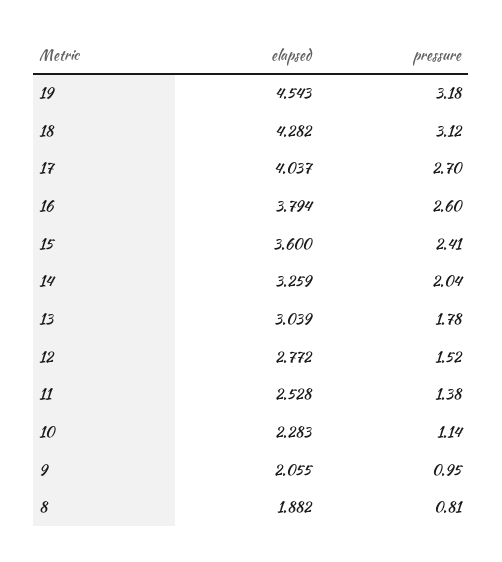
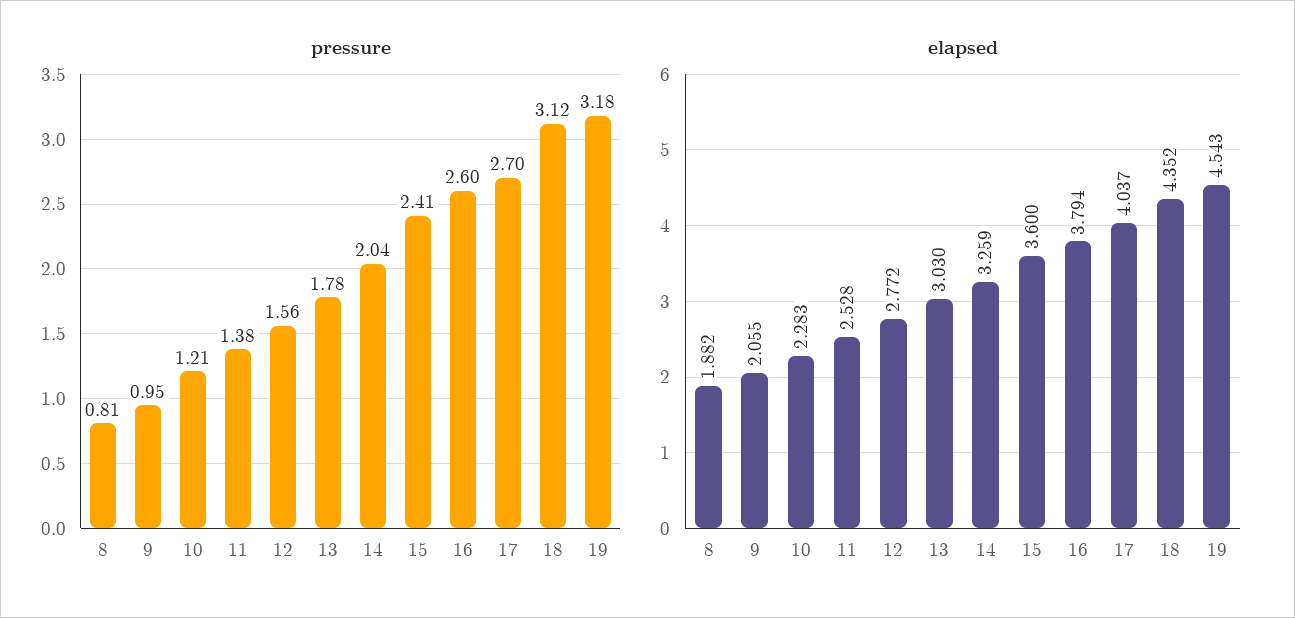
  {
    "elapsed": {
      "19": 4.543,
-     "18": 4.282,
+     "18": 4.352,
      "17": 4.037,
      "16": 3.794,
      "15": 3.6,
      "14": 3.259,
-     "13": 3.039,
+     "13": 3.03,
      "12": 2.772,
      "11": 2.528,
      "10": 2.283,
      "9": 2.055,
      "8": 1.882
    },
    "pressure": {
      "19": 3.18,
      "18": 3.12,
      "17": 2.7,
      "16": 2.6,
      "15": 2.41,
      "14": 2.04,
      "13": 1.78,
-     "12": 1.52,
+     "12": 1.56,
      "11": 1.38,
-     "10": 1.14,
+     "10": 1.21,
      "9": 0.95,
      "8": 0.81
    }
  }

